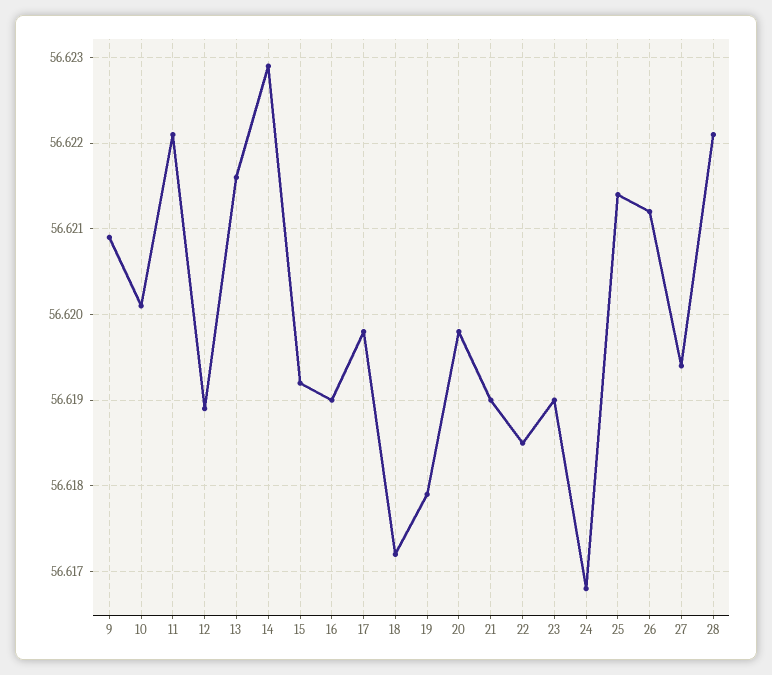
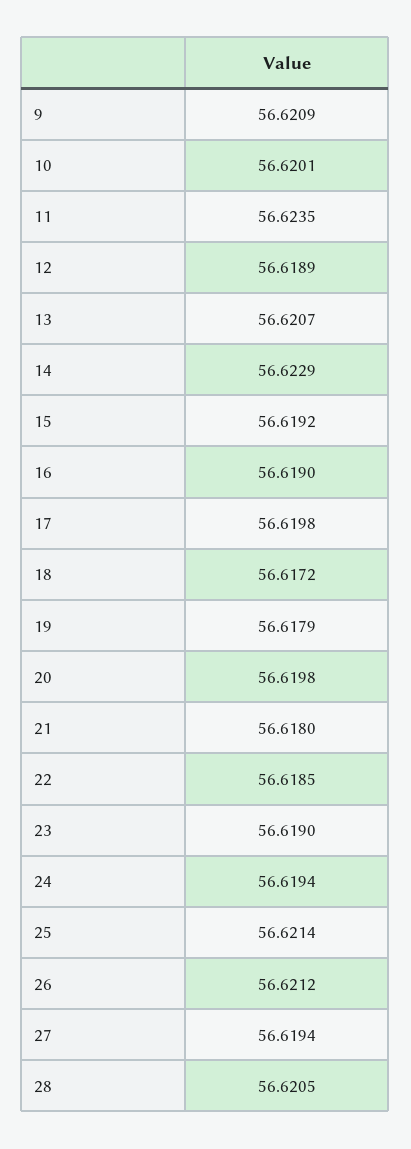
  {
    "9": 56.6209,
    "10": 56.6201,
-   "11": 56.6221,
+   "11": 56.6235,
    "12": 56.6189,
-   "13": 56.6216,
+   "13": 56.6207,
    "14": 56.6229,
    "15": 56.6192,
    "16": 56.619,
    "17": 56.6198,
    "18": 56.6172,
    "19": 56.6179,
    "20": 56.6198,
-   "21": 56.619,
+   "21": 56.618,
    "22": 56.6185,
    "23": 56.619,
-   "24": 56.6168,
+   "24": 56.6194,
    "25": 56.6214,
    "26": 56.6212,
    "27": 56.6194,
-   "28": 56.6221
+   "28": 56.6205
  }

